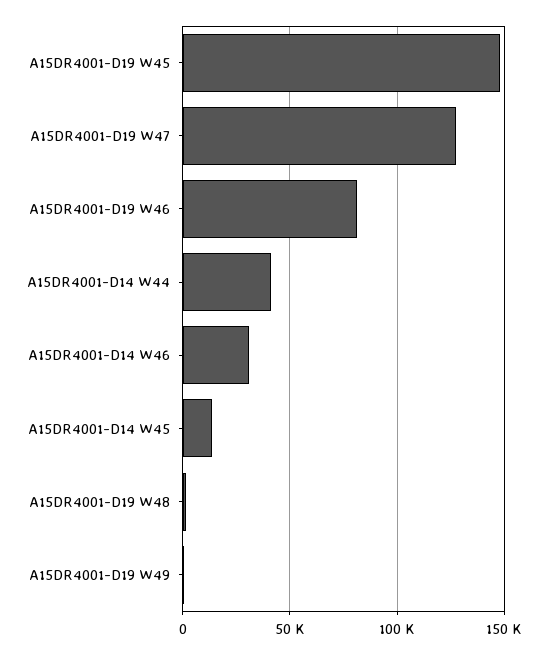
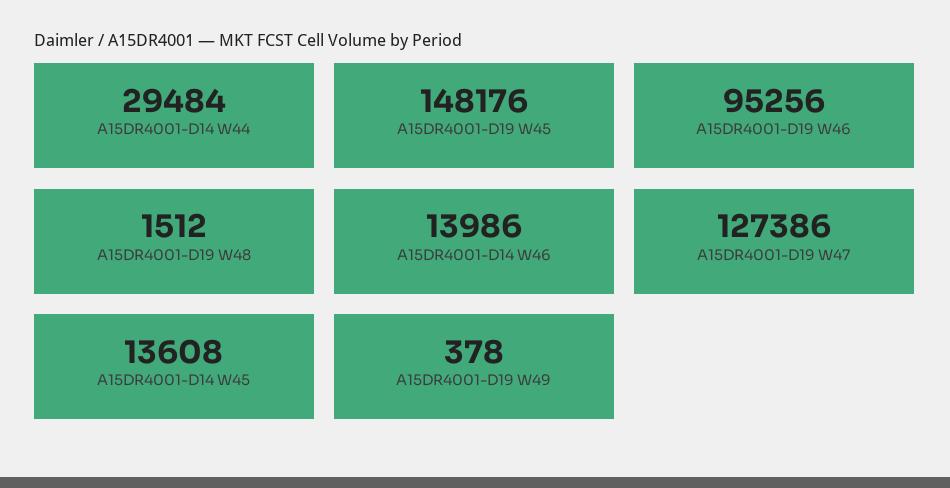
  {
    "A15DR4001-D19 W45": 148176,
    "A15DR4001-D19 W47": 127386,
-   "A15DR4001-D19 W46": 80000,
+   "A15DR4001-D19 W46": 95256,
-   "A15DR4001-D14 W44": 40000,
+   "A15DR4001-D14 W44": 29484,
-   "A15DR4001-D14 W46": 30000,
+   "A15DR4001-D14 W46": 13986,
    "A15DR4001-D14 W45": 13608,
    "A15DR4001-D19 W48": 1512,
    "A15DR4001-D19 W49": 378
  }

